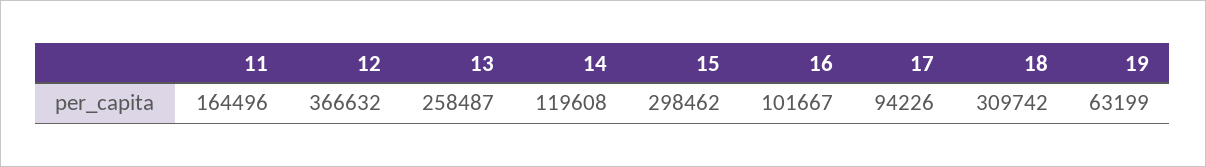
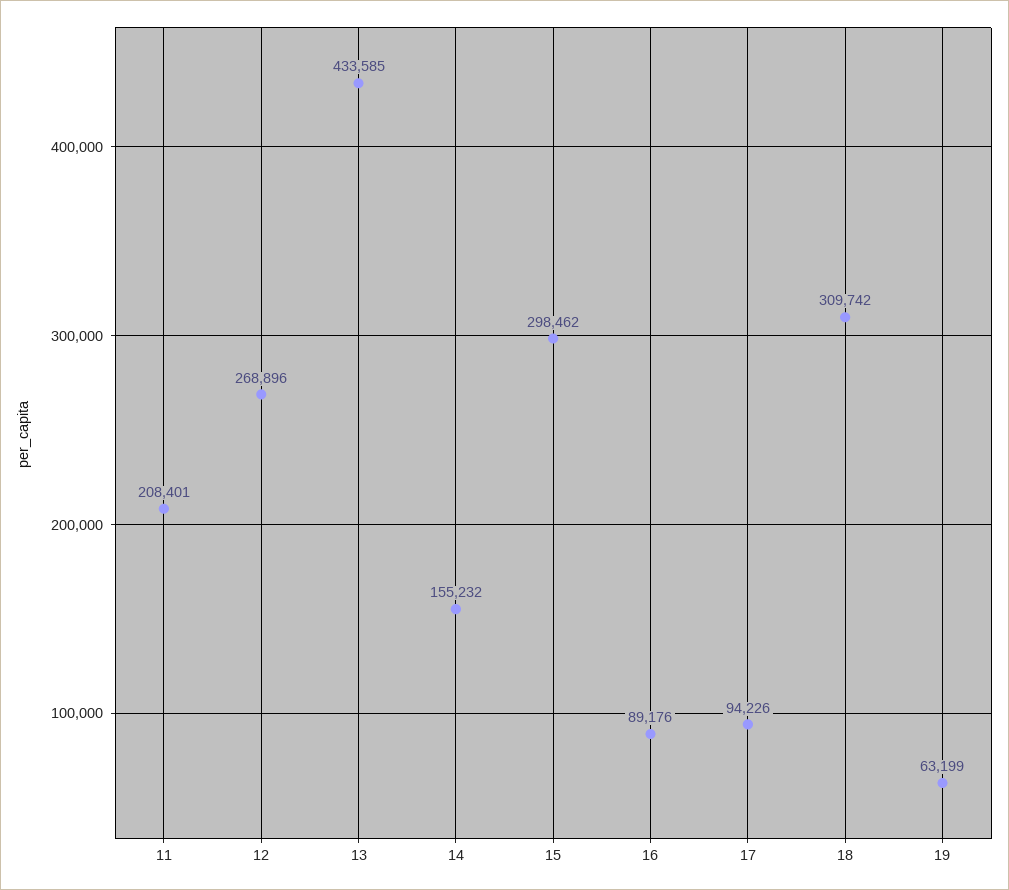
  {
-   "11": 164496,
+   "11": 208401,
-   "12": 366632,
+   "12": 268896,
-   "13": 258487,
+   "13": 433585,
-   "14": 119608,
+   "14": 155232,
    "15": 298462,
-   "16": 101667,
+   "16": 89176,
    "17": 94226,
    "18": 309742,
    "19": 63199
  }

